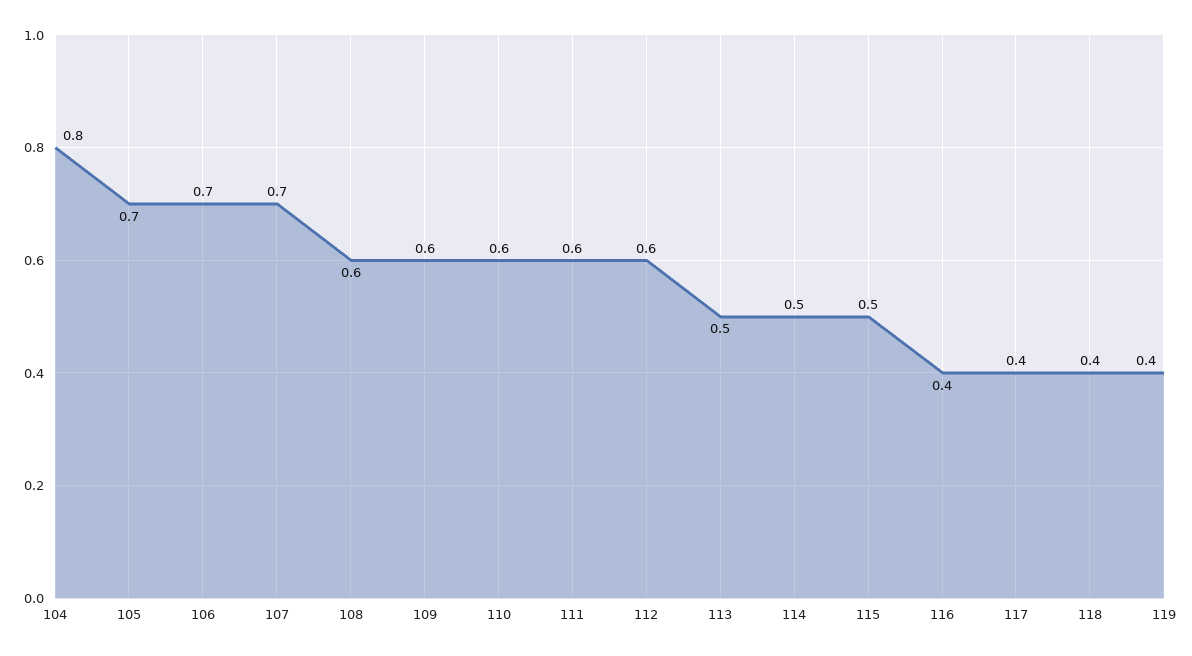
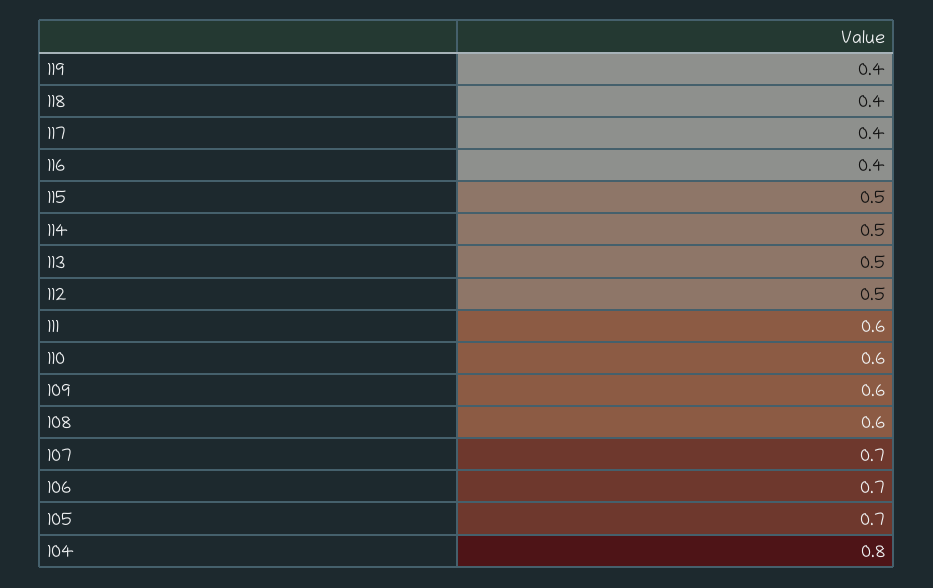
  {
    "104": 0.8,
    "105": 0.7,
    "106": 0.7,
    "107": 0.7,
    "108": 0.6,
    "109": 0.6,
    "110": 0.6,
    "111": 0.6,
-   "112": 0.6,
+   "112": 0.5,
    "113": 0.5,
    "114": 0.5,
    "115": 0.5,
    "116": 0.4,
    "117": 0.4,
    "118": 0.4,
    "119": 0.4
  }

